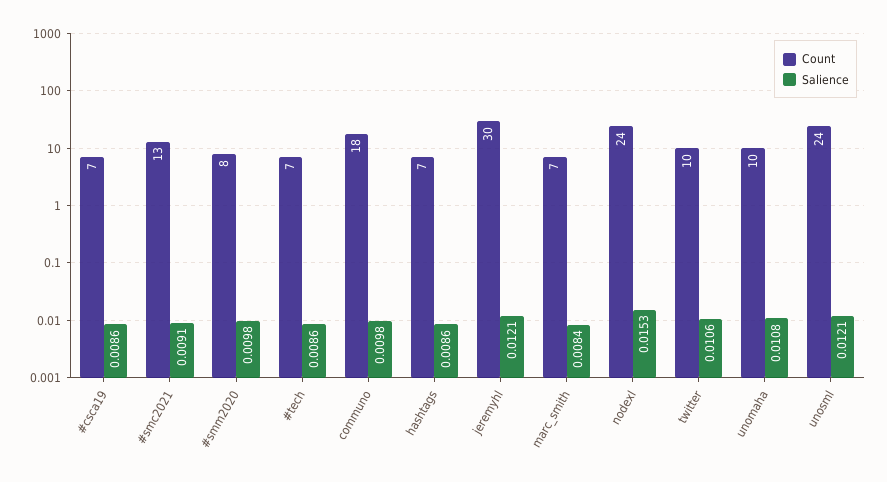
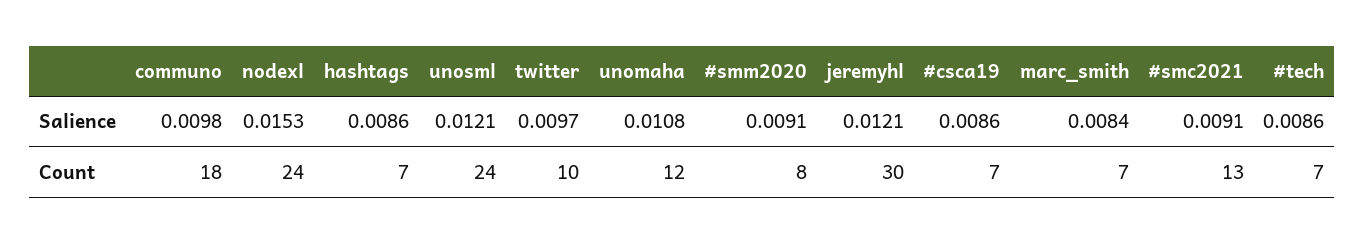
  {
    "Count": {
      "#csca19": 7,
      "#smc2021": 13,
      "#smm2020": 8,
      "#tech": 7,
      "communo": 18,
      "hashtags": 7,
      "jeremyhl": 30,
      "marc_smith": 7,
      "nodexl": 24,
      "twitter": 10,
-     "unomaha": 10,
+     "unomaha": 12,
      "unosml": 24
    },
    "Salience": {
      "#csca19": 0.0086,
      "#smc2021": 0.0091,
-     "#smm2020": 0.0098,
+     "#smm2020": 0.0091,
      "#tech": 0.0086,
      "communo": 0.0098,
      "hashtags": 0.0086,
      "jeremyhl": 0.0121,
      "marc_smith": 0.0084,
      "nodexl": 0.0153,
-     "twitter": 0.0106,
+     "twitter": 0.0097,
      "unomaha": 0.0108,
      "unosml": 0.0121
    }
  }

